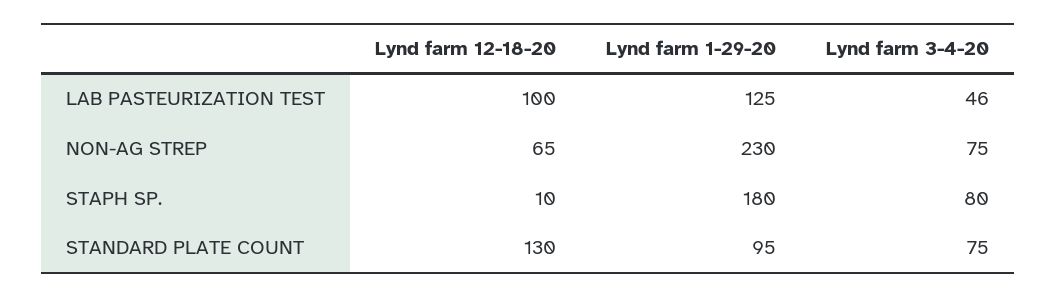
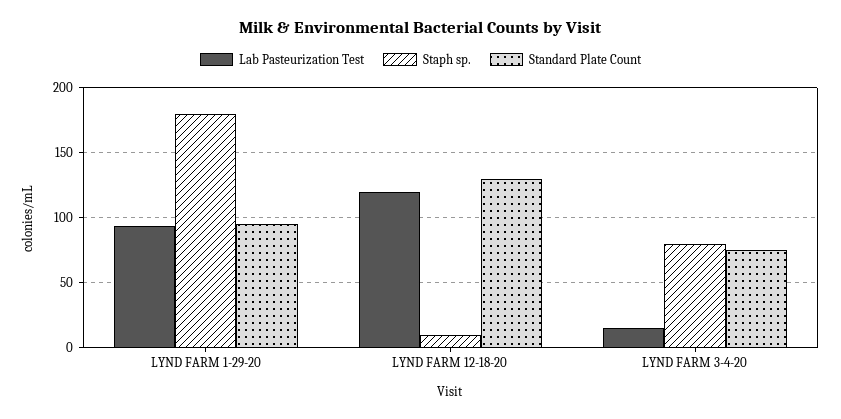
  {
    "LAB PASTEURIZATION TEST": {
-     "Lynd farm 12-18-20": 100,
+     "Lynd farm 12-18-20": 120,
-     "Lynd farm 1-29-20": 125,
+     "Lynd farm 1-29-20": 95,
-     "Lynd farm 3-4-20": 46
+     "Lynd farm 3-4-20": 15
    },
-   "NON-AG STREP": {
-     "Lynd farm 12-18-20": 65,
-     "Lynd farm 1-29-20": 230,
-     "Lynd farm 3-4-20": 75
-   },
    "STAPH SP.": {
      "Lynd farm 12-18-20": 10,
      "Lynd farm 1-29-20": 180,
      "Lynd farm 3-4-20": 80
    },
    "STANDARD PLATE COUNT": {
      "Lynd farm 12-18-20": 130,
      "Lynd farm 1-29-20": 95,
      "Lynd farm 3-4-20": 75
    }
  }

